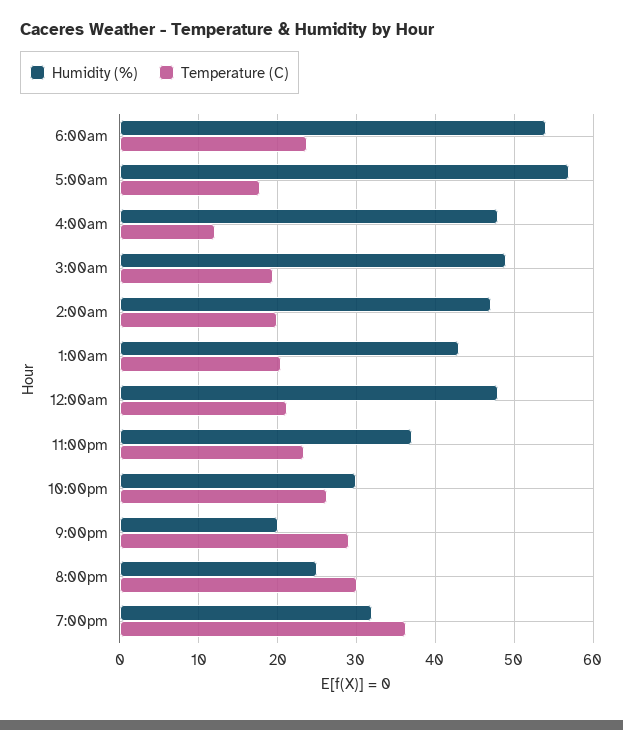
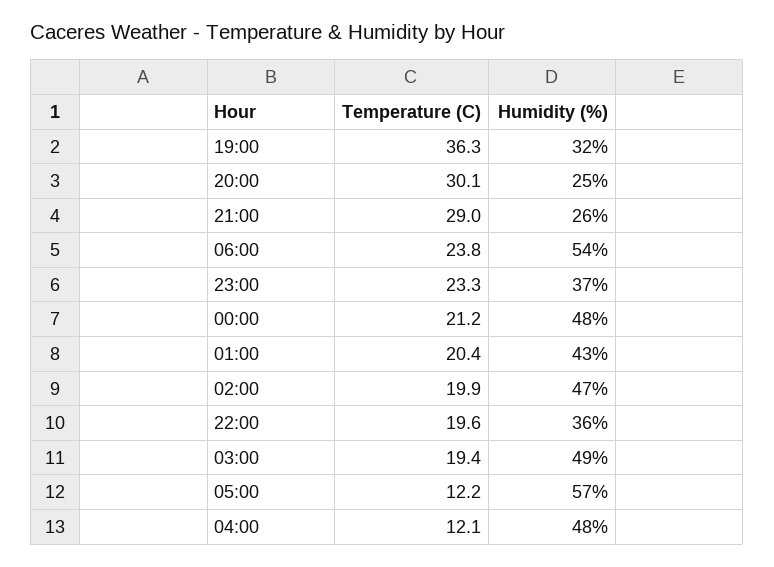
  {
    "Humidity (%)": {
      "6:00am": 54,
      "5:00am": 57,
      "4:00am": 48,
      "3:00am": 49,
      "2:00am": 47,
      "1:00am": 43,
      "12:00am": 48,
      "11:00pm": 37,
-     "10:00pm": 30,
+     "10:00pm": 36,
-     "9:00pm": 20,
+     "9:00pm": 26,
      "8:00pm": 25,
      "7:00pm": 32
    },
    "Temperature (C)": {
      "6:00am": 23.8,
-     "5:00am": 18,
+     "5:00am": 12.2,
      "4:00am": 12.1,
      "3:00am": 19.4,
      "2:00am": 19.9,
      "1:00am": 20.4,
      "12:00am": 21.2,
      "11:00pm": 23.3,
-     "10:00pm": 26,
+     "10:00pm": 19.6,
      "9:00pm": 29,
      "8:00pm": 30.1,
      "7:00pm": 36.3
    }
  }

